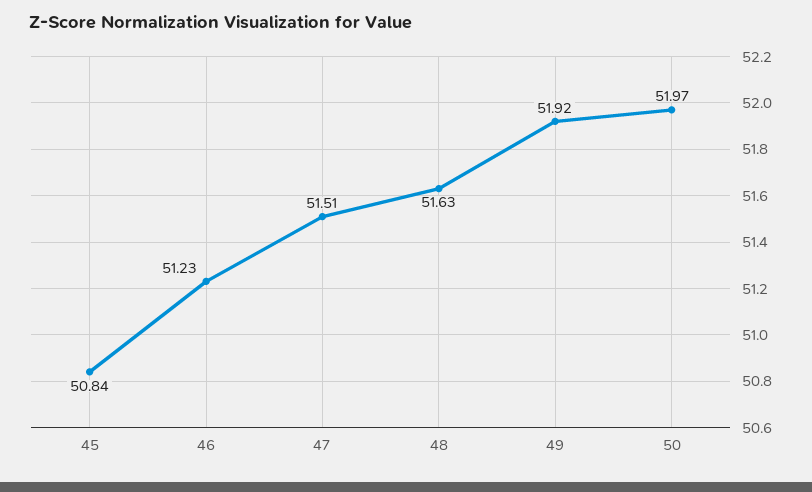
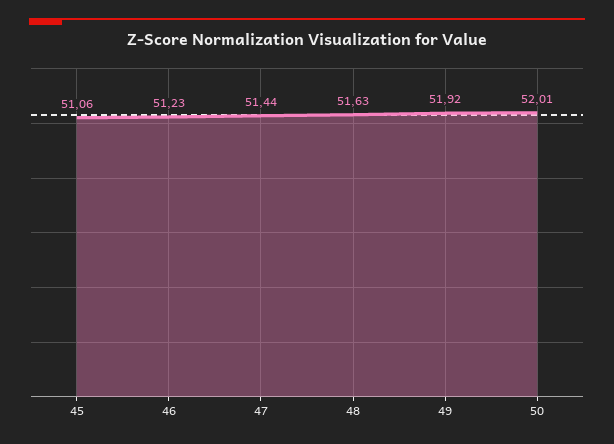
  {
-   "45": 50.84,
+   "45": 51.06,
    "46": 51.23,
-   "47": 51.51,
+   "47": 51.44,
    "48": 51.63,
    "49": 51.92,
-   "50": 51.97
+   "50": 52.01
  }

